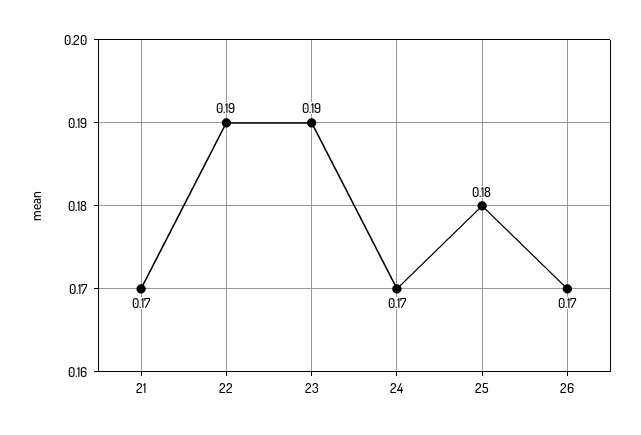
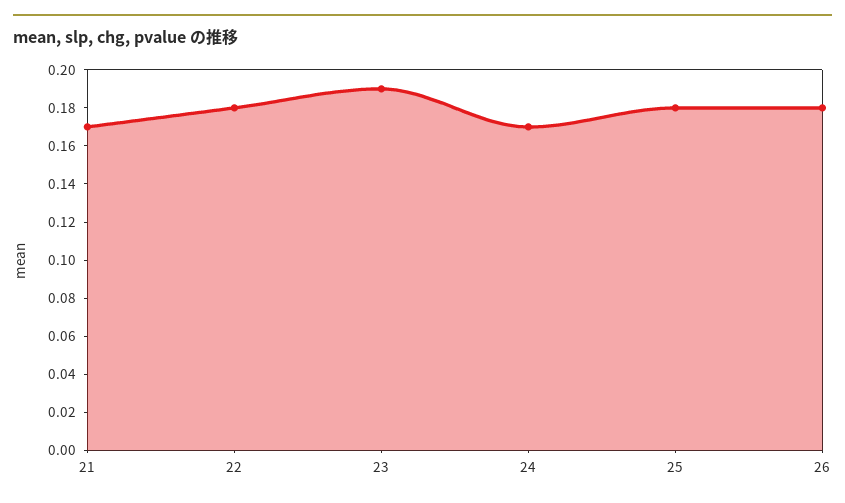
  {
    "21": 0.17,
-   "22": 0.19,
+   "22": 0.18,
    "23": 0.19,
    "24": 0.17,
    "25": 0.18,
-   "26": 0.17
+   "26": 0.18
  }

